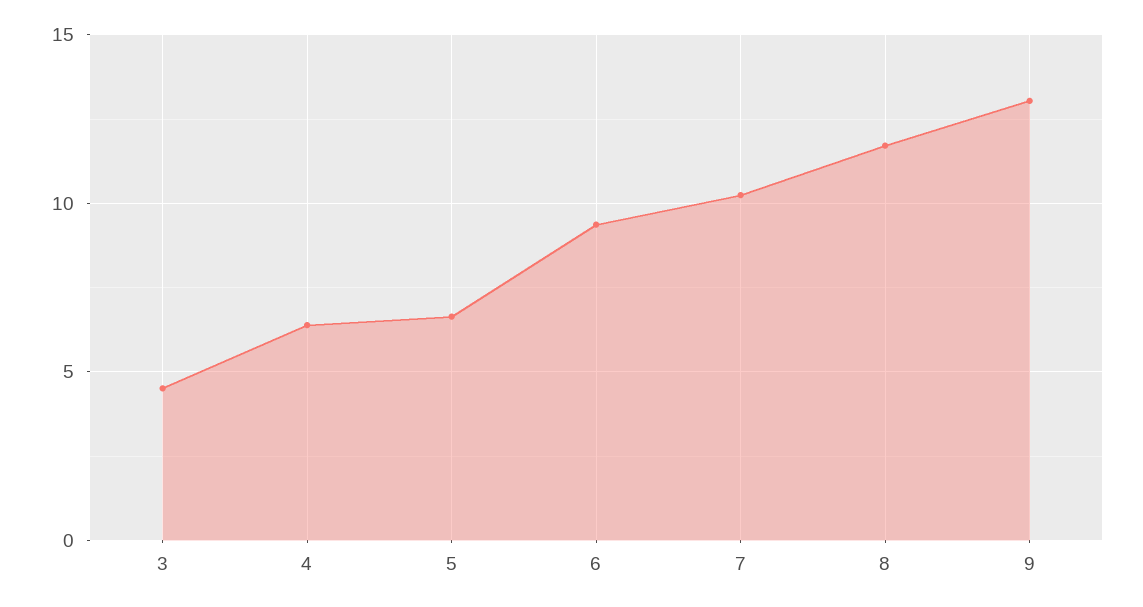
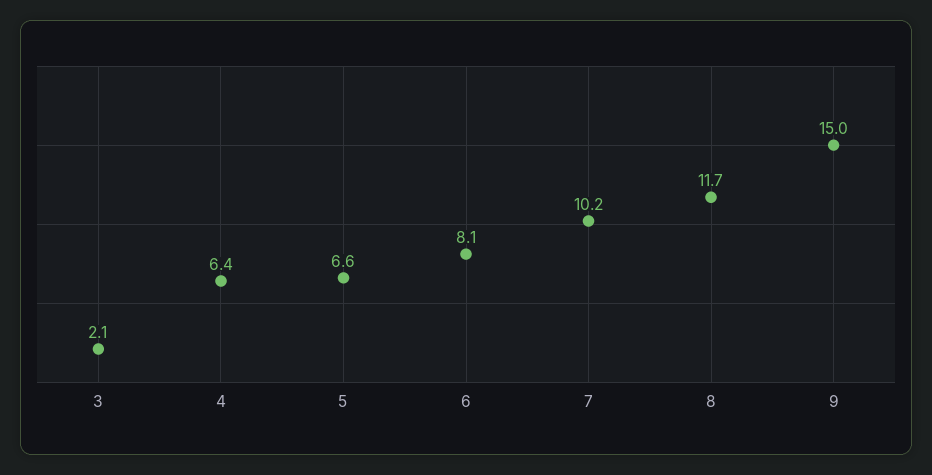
  {
-   "3": 4.5,
+   "3": 2.1,
    "4": 6.4,
    "5": 6.6,
-   "6": 9.5,
+   "6": 8.1,
    "7": 10.2,
    "8": 11.7,
-   "9": 13
+   "9": 15
  }

